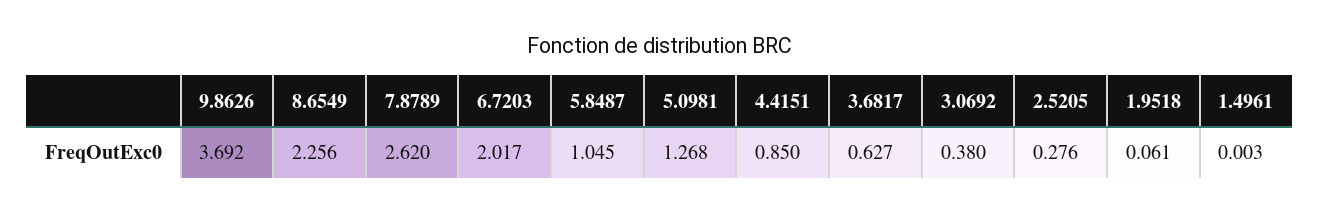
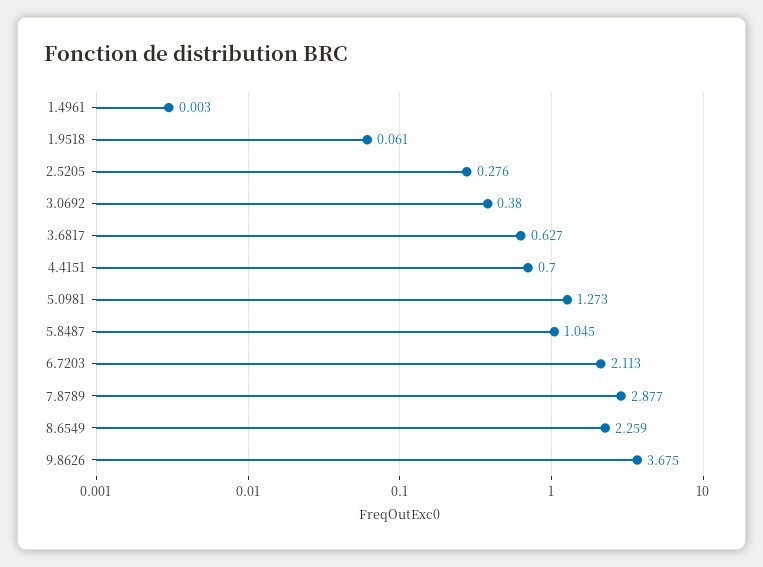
  {
-   "9.8626": 3.692,
+   "9.8626": 3.675,
-   "8.6549": 2.256,
+   "8.6549": 2.259,
-   "7.8789": 2.62,
+   "7.8789": 2.877,
-   "6.7203": 2.017,
+   "6.7203": 2.113,
    "5.8487": 1.045,
-   "5.0981": 1.268,
+   "5.0981": 1.273,
-   "4.4151": 0.85,
+   "4.4151": 0.7,
    "3.6817": 0.627,
    "3.0692": 0.38,
    "2.5205": 0.276,
    "1.9518": 0.061,
    "1.4961": 0.003
  }

